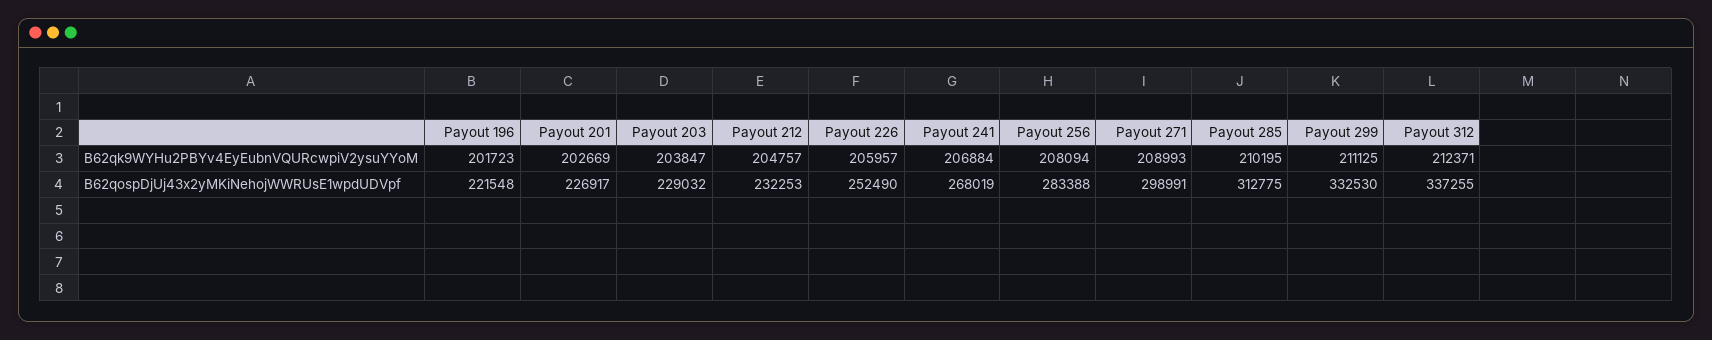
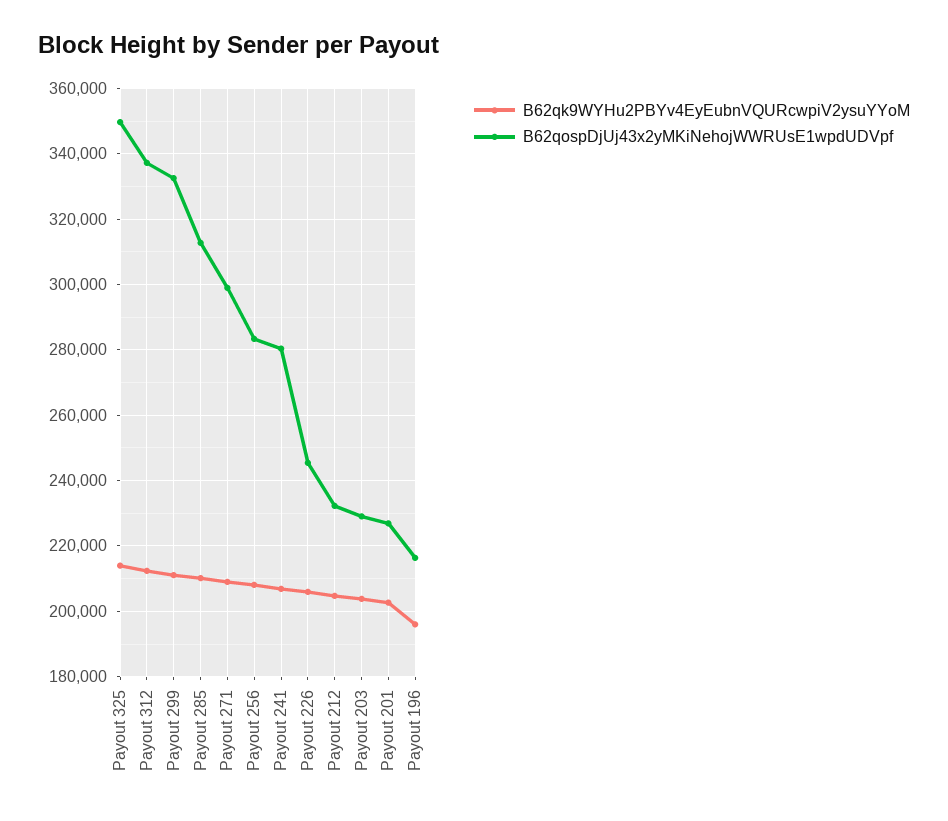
  {
    "B62qk9WYHu2PBYv4EyEubnVQURcwpiV2ysuYYoM": {
-     "Payout 196": 201723,
+     "Payout 196": 196000,
      "Payout 201": 202669,
      "Payout 203": 203847,
      "Payout 212": 204757,
      "Payout 226": 205957,
      "Payout 241": 206884,
      "Payout 256": 208094,
      "Payout 271": 208993,
      "Payout 285": 210195,
      "Payout 299": 211125,
-     "Payout 312": 212371
+     "Payout 312": 212371,
+     "Payout 325": 214000
    },
    "B62qospDjUj43x2yMKiNehojWWRUsE1wpdUDVpf": {
-     "Payout 196": 221548,
+     "Payout 196": 216000,
      "Payout 201": 226917,
      "Payout 203": 229032,
      "Payout 212": 232253,
-     "Payout 226": 252490,
+     "Payout 226": 246000,
-     "Payout 241": 268019,
+     "Payout 241": 280000,
      "Payout 256": 283388,
      "Payout 271": 298991,
      "Payout 285": 312775,
      "Payout 299": 332530,
-     "Payout 312": 337255
+     "Payout 312": 337255,
+     "Payout 325": 350000
    }
  }

